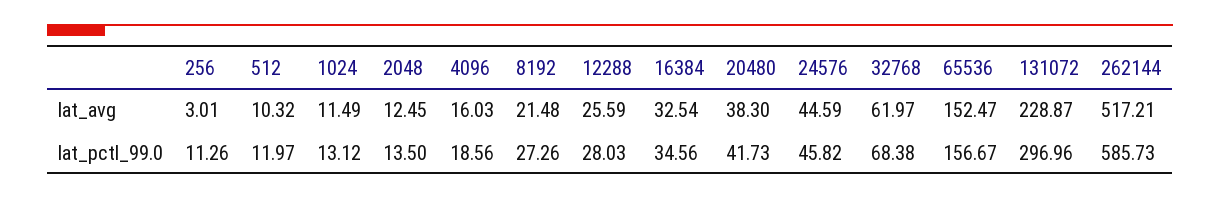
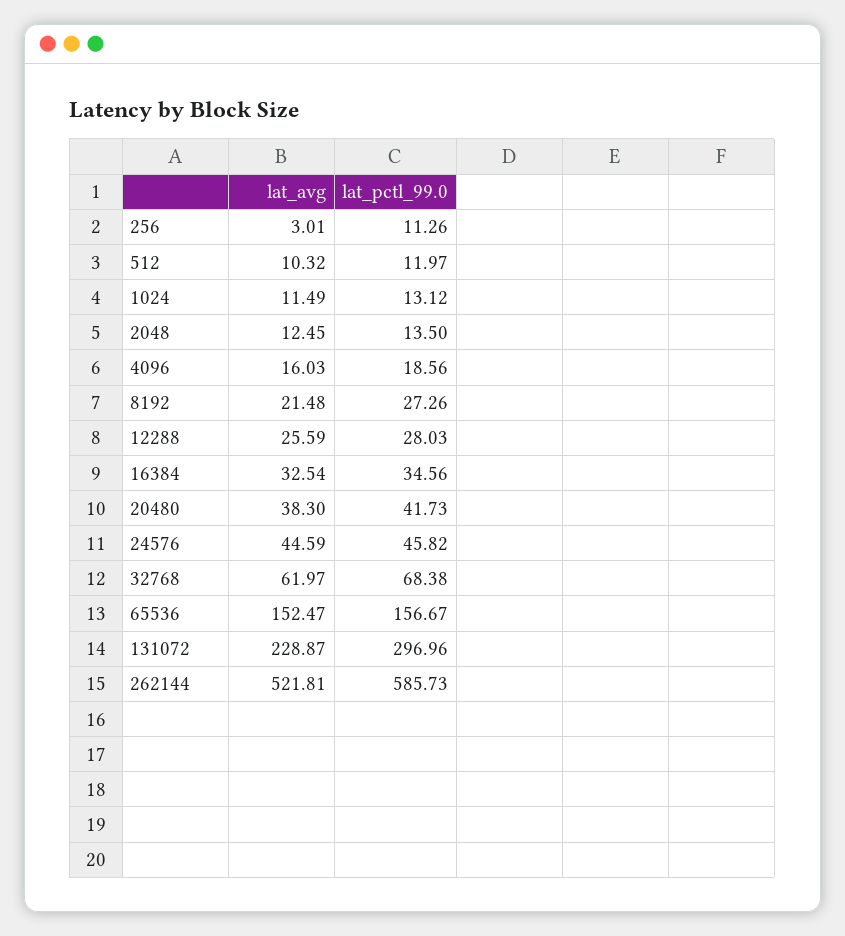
  {
    "256": {
      "lat_avg": 3.01,
      "lat_pctl_99.0": 11.26
    },
    "512": {
      "lat_avg": 10.32,
      "lat_pctl_99.0": 11.97
    },
    "1024": {
      "lat_avg": 11.49,
      "lat_pctl_99.0": 13.12
    },
    "2048": {
      "lat_avg": 12.45,
      "lat_pctl_99.0": 13.5
    },
    "4096": {
      "lat_avg": 16.03,
      "lat_pctl_99.0": 18.56
    },
    "8192": {
      "lat_avg": 21.48,
      "lat_pctl_99.0": 27.26
    },
    "12288": {
      "lat_avg": 25.59,
      "lat_pctl_99.0": 28.03
    },
    "16384": {
      "lat_avg": 32.54,
      "lat_pctl_99.0": 34.56
    },
    "20480": {
      "lat_avg": 38.3,
      "lat_pctl_99.0": 41.73
    },
    "24576": {
      "lat_avg": 44.59,
      "lat_pctl_99.0": 45.82
    },
    "32768": {
      "lat_avg": 61.97,
      "lat_pctl_99.0": 68.38
    },
    "65536": {
      "lat_avg": 152.47,
      "lat_pctl_99.0": 156.67
    },
    "131072": {
      "lat_avg": 228.87,
      "lat_pctl_99.0": 296.96
    },
    "262144": {
-     "lat_avg": 517.21,
+     "lat_avg": 521.81,
      "lat_pctl_99.0": 585.73
    }
  }

